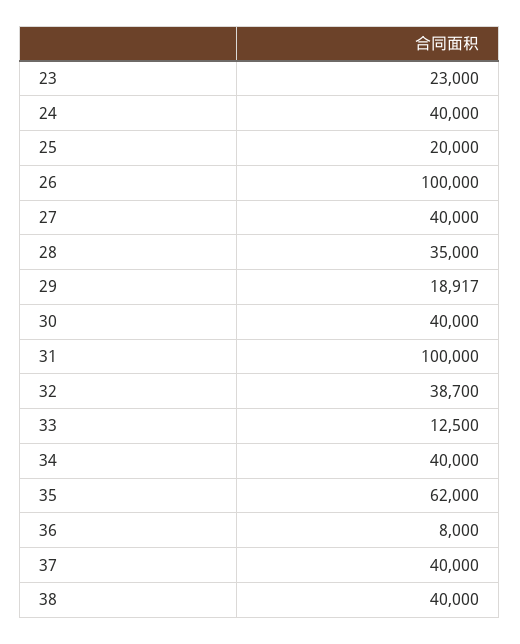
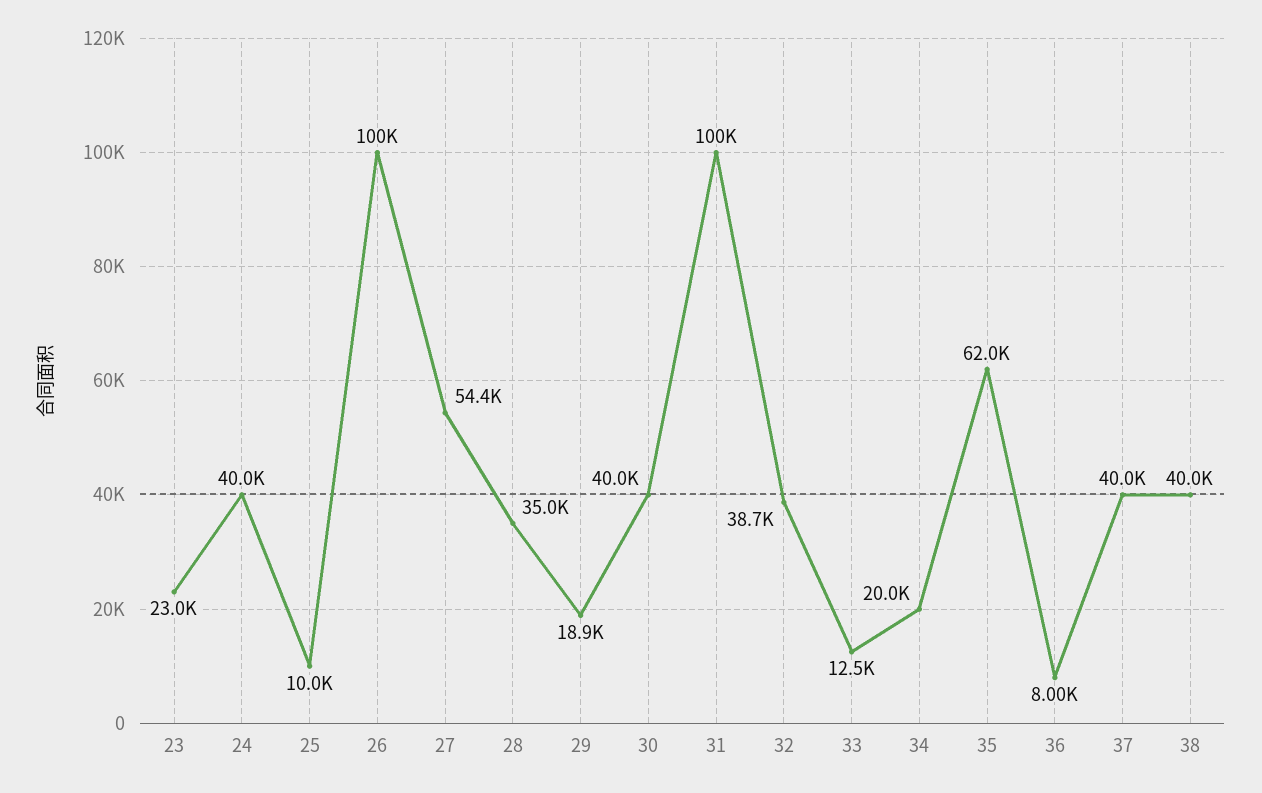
  {
    "23": 23000,
    "24": 40000,
-   "25": 20000,
+   "25": 10000,
    "26": 100000,
-   "27": 40000,
+   "27": 54400,
    "28": 35000,
    "29": 18917,
    "30": 40000,
    "31": 100000,
    "32": 38700,
    "33": 12500,
-   "34": 40000,
+   "34": 20000,
    "35": 62000,
    "36": 8000,
    "37": 40000,
    "38": 40000
  }

